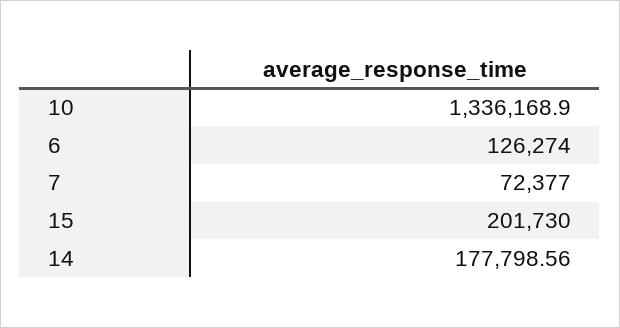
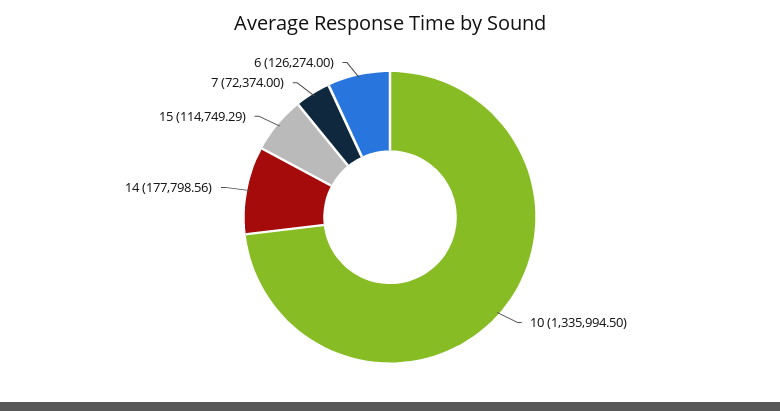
  {
-   "10": 1336168.9,
+   "10": 1335994.5,
    "6": 126274,
-   "7": 72377,
+   "7": 72374,
-   "15": 201730,
+   "15": 114749.29,
    "14": 177798.56
  }

